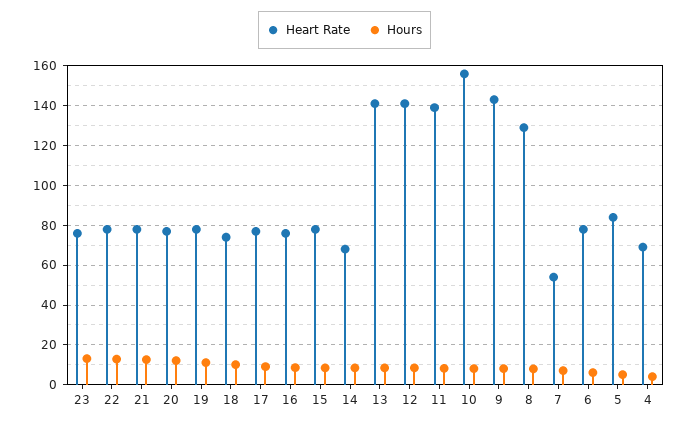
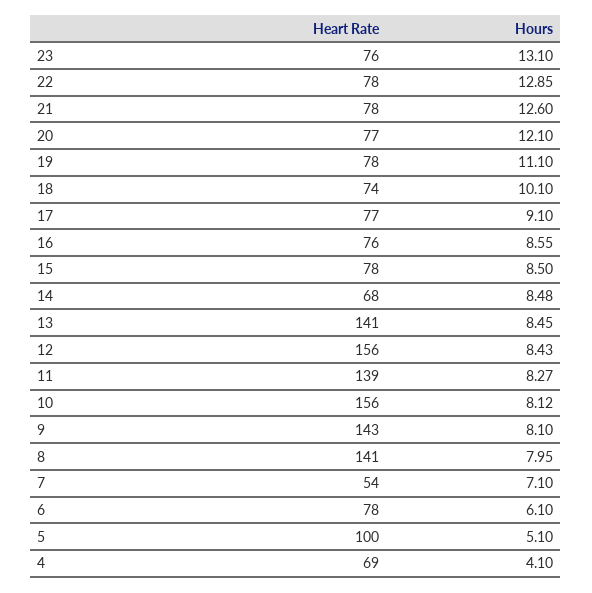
  {
    "Heart Rate": {
      "23": 76,
      "22": 78,
      "21": 78,
      "20": 77,
      "19": 78,
      "18": 74,
      "17": 77,
      "16": 76,
      "15": 78,
      "14": 68,
      "13": 141,
-     "12": 140,
+     "12": 156,
      "11": 139,
      "10": 156,
      "9": 143,
-     "8": 130,
+     "8": 141,
      "7": 54,
      "6": 78,
-     "5": 85,
+     "5": 100,
      "4": 69
    },
    "Hours": {
      "23": 13.1,
      "22": 12.85,
      "21": 12.6,
      "20": 12.1,
      "19": 11.1,
      "18": 10.1,
      "17": 9.1,
      "16": 8.55,
      "15": 8.5,
      "14": 8.48,
      "13": 8.45,
      "12": 8.43,
      "11": 8.27,
      "10": 8.12,
      "9": 8.1,
      "8": 7.95,
      "7": 7.1,
      "6": 6.1,
      "5": 5.1,
      "4": 4.1
    }
  }

